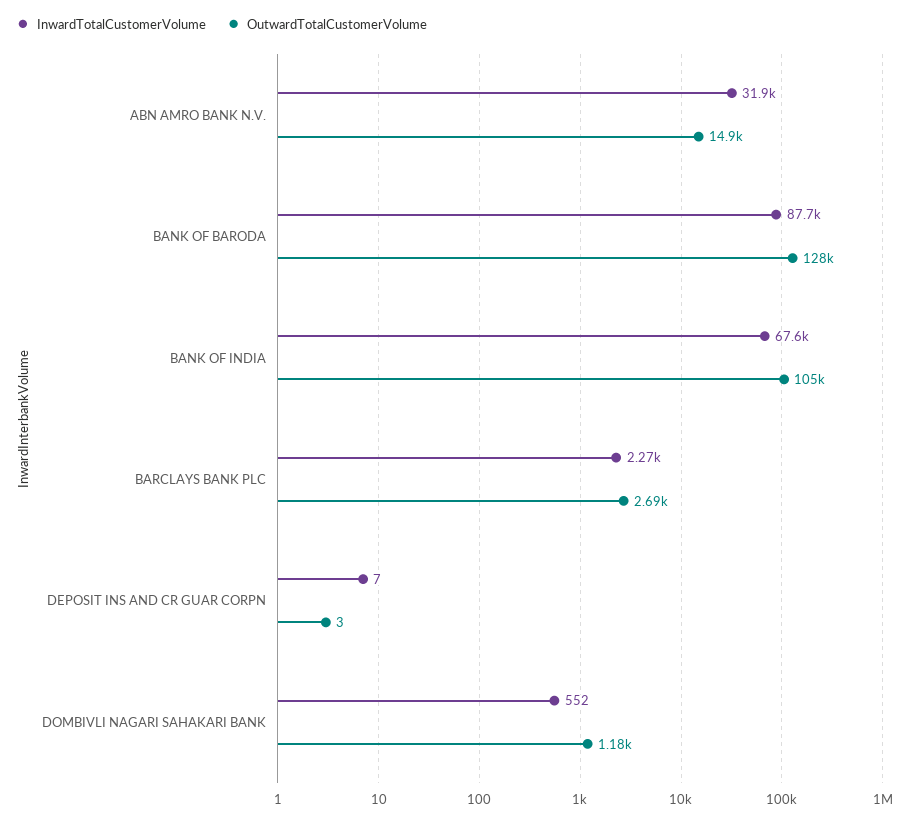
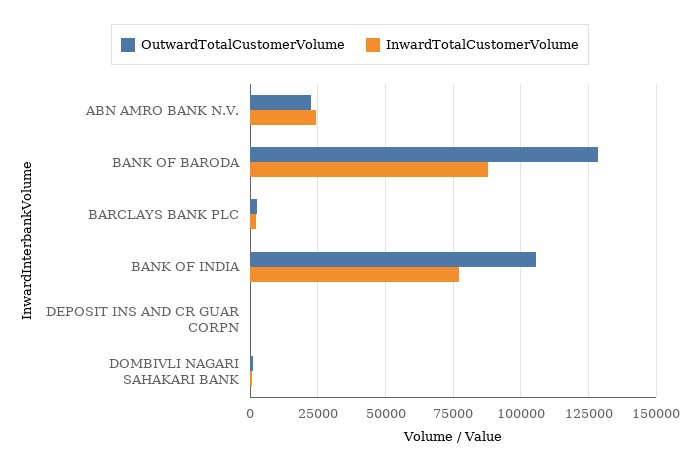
  {
    "InwardTotalCustomerVolume": {
-     "ABN AMRO BANK N.V.": 31900,
+     "ABN AMRO BANK N.V.": 25000,
      "BANK OF BARODA": 87700,
-     "BANK OF INDIA": 67600,
+     "BANK OF INDIA": 77500,
      "BARCLAYS BANK PLC": 2270,
      "DEPOSIT INS AND CR GUAR CORPN": 7,
      "DOMBIVLI NAGARI SAHAKARI BANK": 552
    },
    "OutwardTotalCustomerVolume": {
-     "ABN AMRO BANK N.V.": 14900,
+     "ABN AMRO BANK N.V.": 22500,
      "BANK OF BARODA": 128000,
      "BANK OF INDIA": 105000,
      "BARCLAYS BANK PLC": 2690,
      "DEPOSIT INS AND CR GUAR CORPN": 3,
      "DOMBIVLI NAGARI SAHAKARI BANK": 1180
    }
  }

